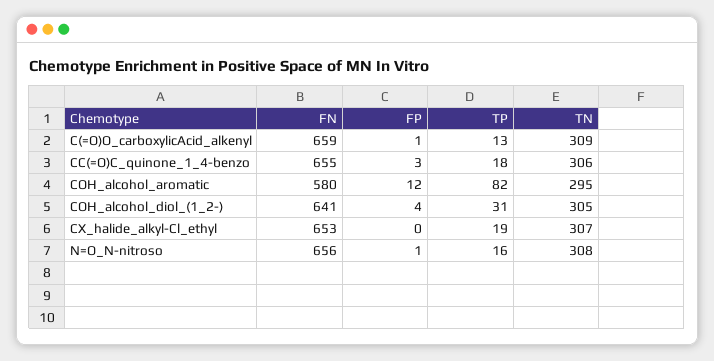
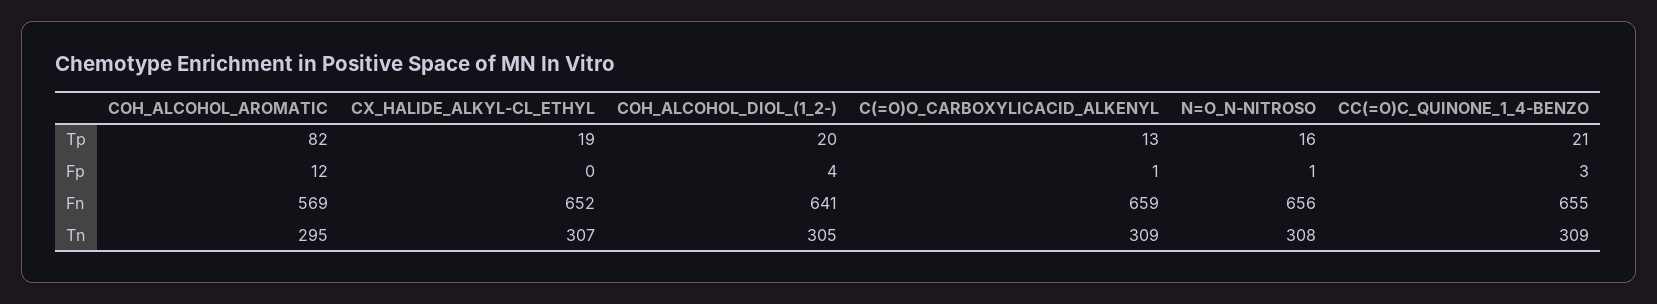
  {
    "FN": {
      "C(=O)O_carboxylicAcid_alkenyl": 659,
      "CC(=O)C_quinone_1_4-benzo": 655,
-     "COH_alcohol_aromatic": 580,
+     "COH_alcohol_aromatic": 569,
      "COH_alcohol_diol_(1_2-)": 641,
-     "CX_halide_alkyl-Cl_ethyl": 653,
+     "CX_halide_alkyl-Cl_ethyl": 652,
      "N=O_N-nitroso": 656
    },
    "FP": {
      "C(=O)O_carboxylicAcid_alkenyl": 1,
      "CC(=O)C_quinone_1_4-benzo": 3,
      "COH_alcohol_aromatic": 12,
      "COH_alcohol_diol_(1_2-)": 4,
      "CX_halide_alkyl-Cl_ethyl": 0,
      "N=O_N-nitroso": 1
    },
    "TP": {
      "C(=O)O_carboxylicAcid_alkenyl": 13,
-     "CC(=O)C_quinone_1_4-benzo": 18,
+     "CC(=O)C_quinone_1_4-benzo": 21,
      "COH_alcohol_aromatic": 82,
-     "COH_alcohol_diol_(1_2-)": 31,
+     "COH_alcohol_diol_(1_2-)": 20,
      "CX_halide_alkyl-Cl_ethyl": 19,
      "N=O_N-nitroso": 16
    },
    "TN": {
      "C(=O)O_carboxylicAcid_alkenyl": 309,
-     "CC(=O)C_quinone_1_4-benzo": 306,
+     "CC(=O)C_quinone_1_4-benzo": 309,
      "COH_alcohol_aromatic": 295,
      "COH_alcohol_diol_(1_2-)": 305,
      "CX_halide_alkyl-Cl_ethyl": 307,
      "N=O_N-nitroso": 308
    }
  }

